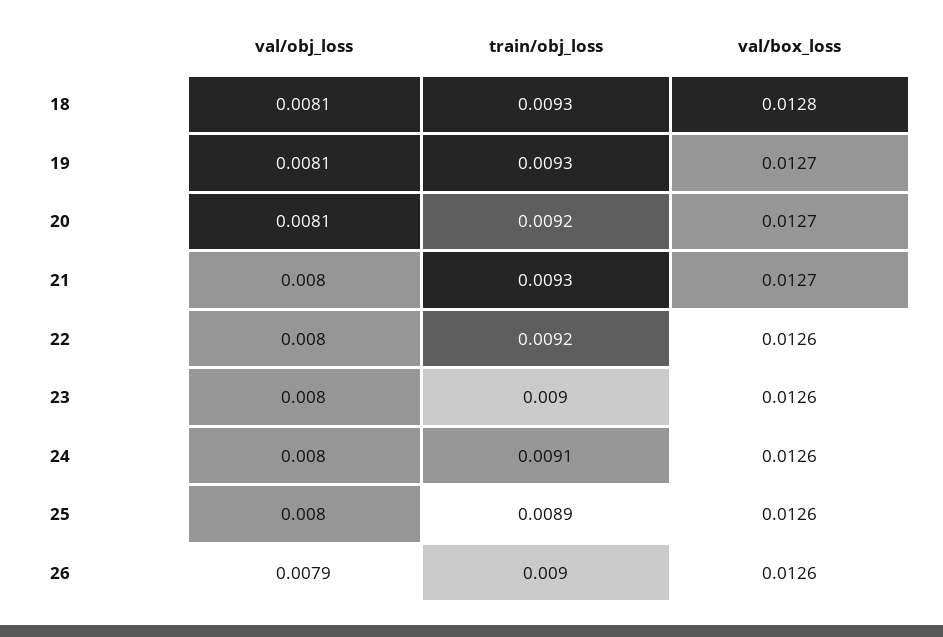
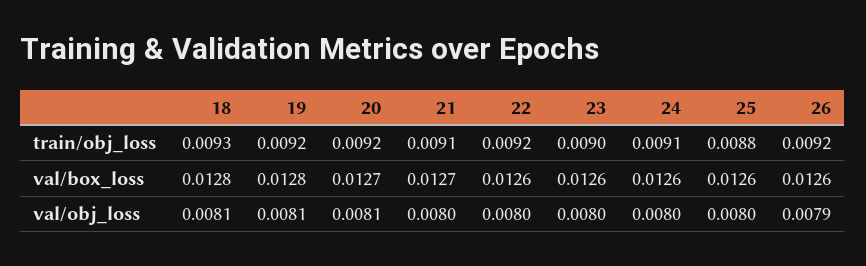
  {
    "val/obj_loss": {
      "18": 0.0081,
      "19": 0.0081,
      "20": 0.0081,
      "21": 0.008,
      "22": 0.008,
      "23": 0.008,
      "24": 0.008,
      "25": 0.008,
      "26": 0.0079
    },
    "train/obj_loss": {
      "18": 0.0093,
-     "19": 0.0093,
+     "19": 0.0092,
      "20": 0.0092,
-     "21": 0.0093,
+     "21": 0.0091,
      "22": 0.0092,
      "23": 0.009,
      "24": 0.0091,
-     "25": 0.0089,
+     "25": 0.0088,
-     "26": 0.009
+     "26": 0.0092
    },
    "val/box_loss": {
      "18": 0.0128,
-     "19": 0.0127,
+     "19": 0.0128,
      "20": 0.0127,
      "21": 0.0127,
      "22": 0.0126,
      "23": 0.0126,
      "24": 0.0126,
      "25": 0.0126,
      "26": 0.0126
    }
  }

